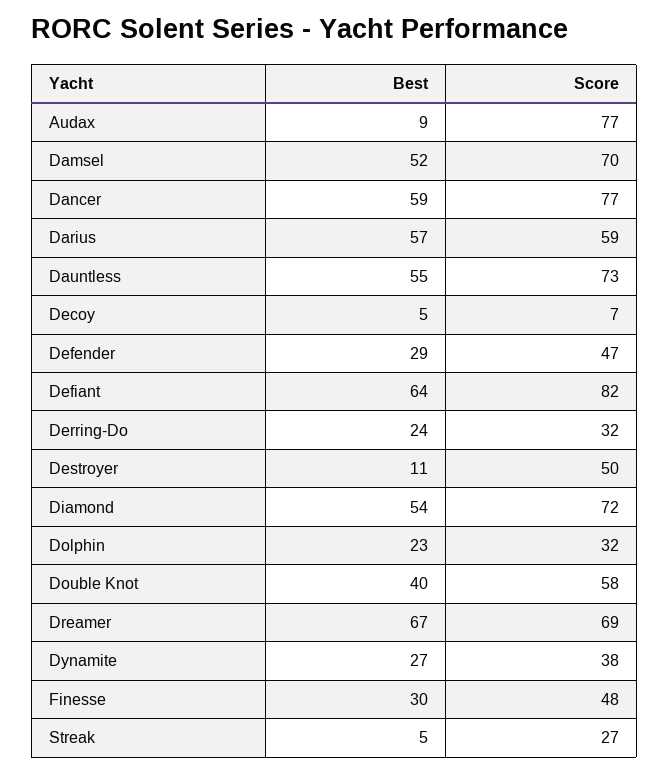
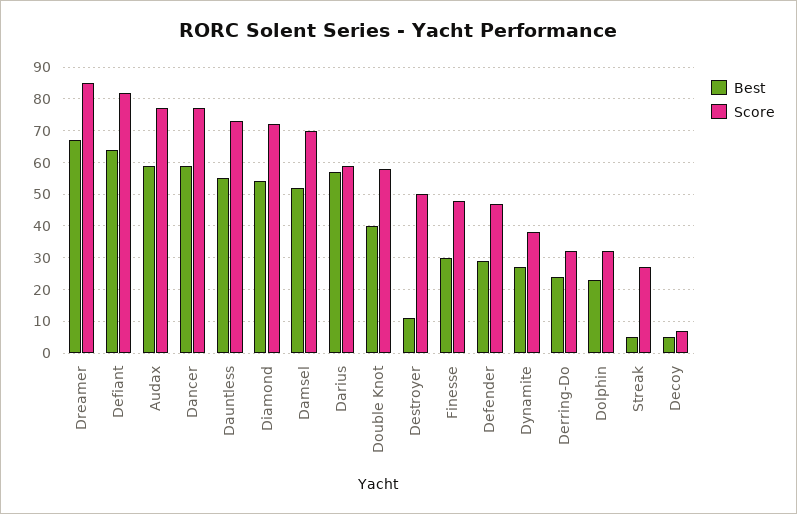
  {
    "Best": {
-     "Audax": 9,
+     "Audax": 60,
      "Damsel": 52,
      "Dancer": 59,
      "Darius": 57,
      "Dauntless": 55,
      "Decoy": 5,
      "Defender": 29,
      "Defiant": 64,
      "Derring-Do": 24,
      "Destroyer": 11,
      "Diamond": 54,
      "Dolphin": 23,
      "Double Knot": 40,
      "Dreamer": 67,
      "Dynamite": 27,
      "Finesse": 30,
      "Streak": 5
    },
    "Score": {
      "Audax": 77,
      "Damsel": 70,
      "Dancer": 77,
      "Darius": 59,
      "Dauntless": 73,
      "Decoy": 7,
      "Defender": 47,
      "Defiant": 82,
      "Derring-Do": 32,
      "Destroyer": 50,
      "Diamond": 72,
      "Dolphin": 32,
      "Double Knot": 58,
-     "Dreamer": 69,
+     "Dreamer": 85,
      "Dynamite": 38,
      "Finesse": 48,
      "Streak": 27
    }
  }

